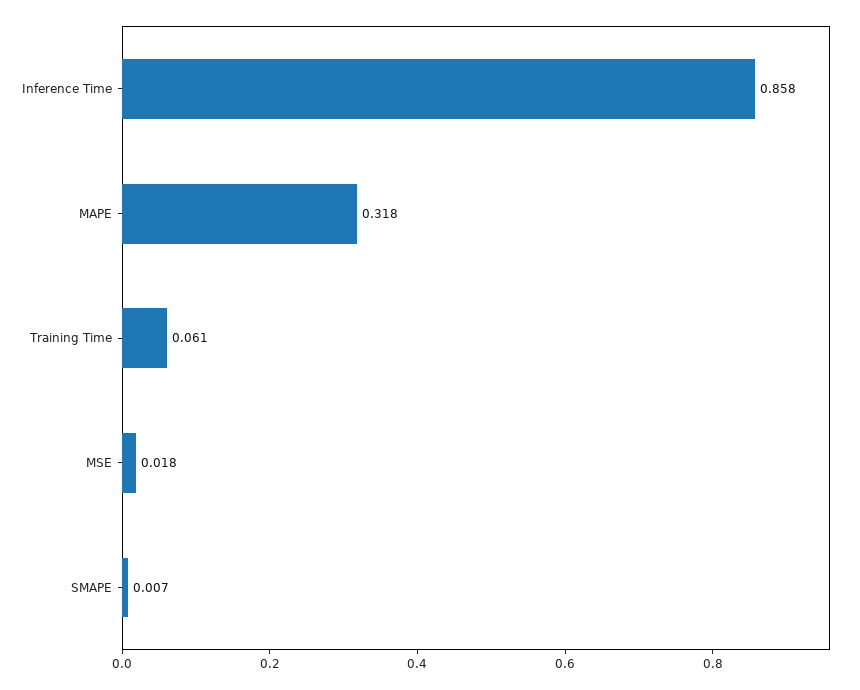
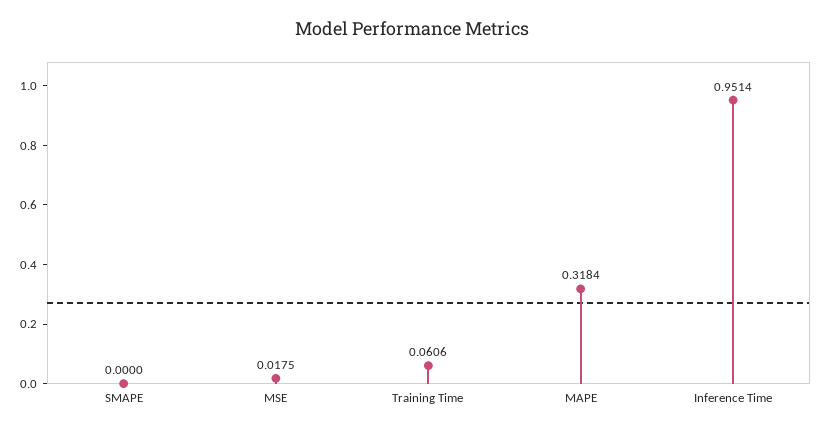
  {
-   "Inference Time": 0.858,
+   "Inference Time": 0.9514,
    "MAPE": 0.3184,
    "Training Time": 0.0606,
    "MSE": 0.0175,
-   "SMAPE": 0.007
+   "SMAPE": 0
  }

